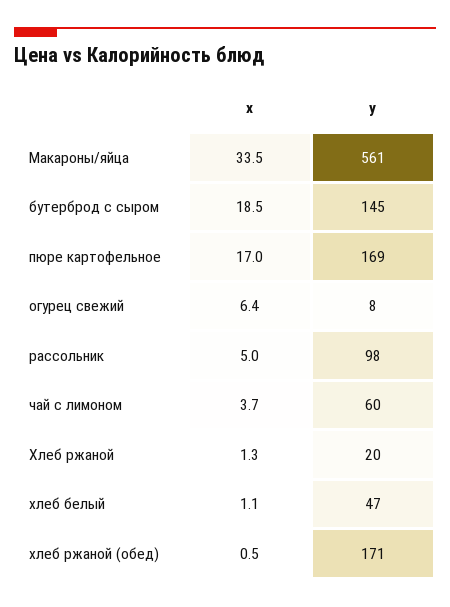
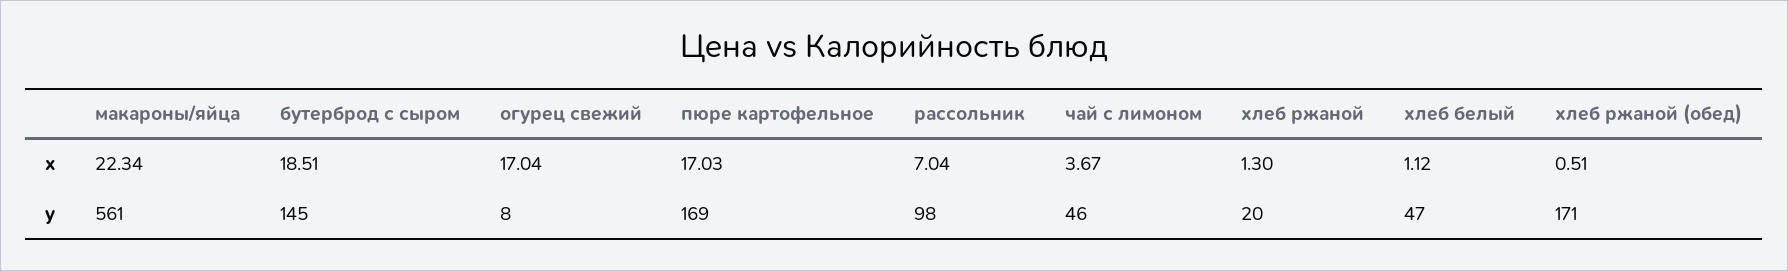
  {
    "x": {
-     "Макароны/яйца": 33.5,
+     "Макароны/яйца": 22.34,
      "бутерброд с сыром": 18.51,
      "пюре картофельное": 17.03,
-     "огурец свежий": 6.4,
+     "огурец свежий": 17.04,
-     "рассольник": 5,
+     "рассольник": 7.04,
      "чай с лимоном": 3.67,
      "Хлеб ржаной": 1.3,
      "хлеб белый": 1.12,
      "хлеб ржаной (обед)": 0.51
    },
    "y": {
      "Макароны/яйца": 561,
      "бутерброд с сыром": 145,
      "пюре картофельное": 169,
      "огурец свежий": 8,
      "рассольник": 98,
-     "чай с лимоном": 60,
+     "чай с лимоном": 46,
      "Хлеб ржаной": 20,
      "хлеб белый": 47,
      "хлеб ржаной (обед)": 171
    }
  }

